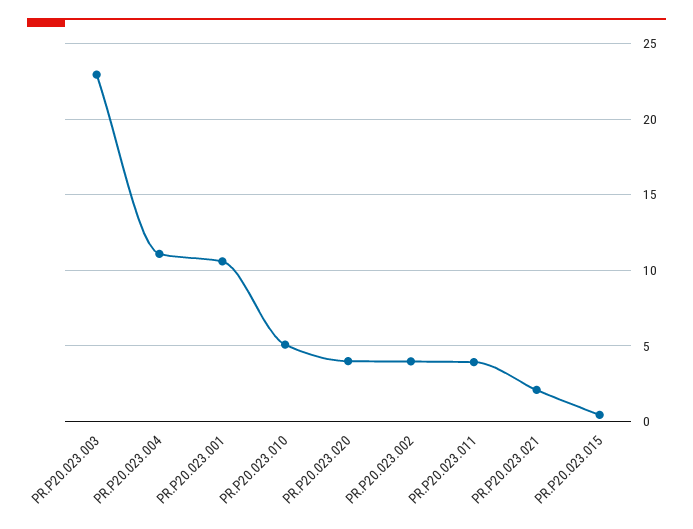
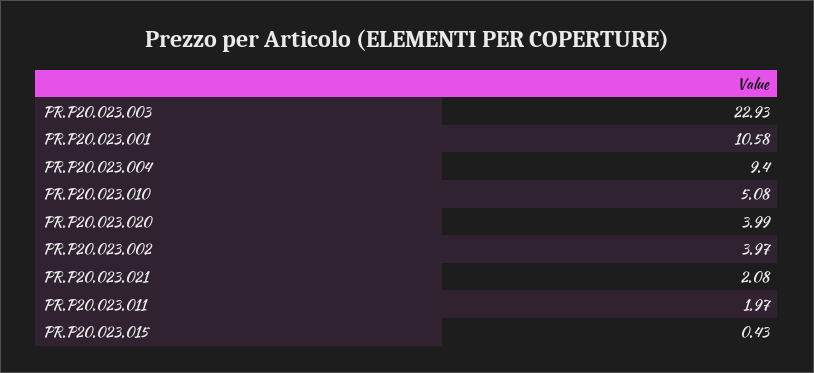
  {
    "PR.P20.023.003": 22.93,
-   "PR.P20.023.004": 11,
+   "PR.P20.023.004": 9.4,
    "PR.P20.023.001": 10.58,
    "PR.P20.023.010": 5.08,
    "PR.P20.023.020": 3.99,
    "PR.P20.023.002": 3.97,
-   "PR.P20.023.011": 4,
+   "PR.P20.023.011": 1.97,
    "PR.P20.023.021": 2.08,
    "PR.P20.023.015": 0.43
  }

